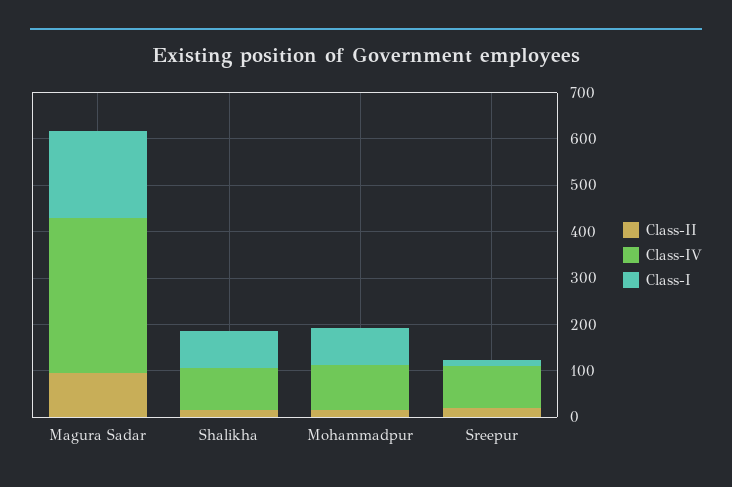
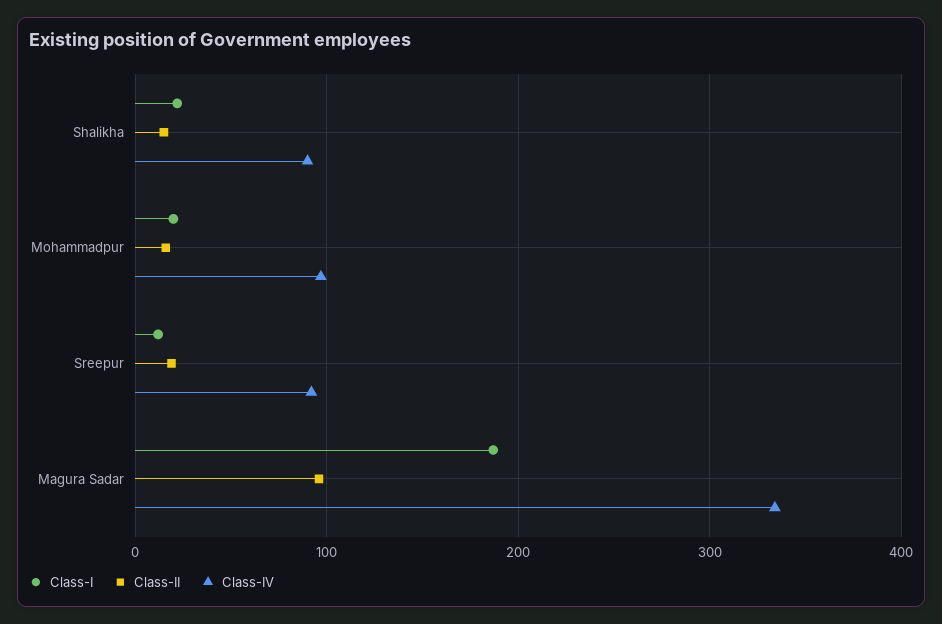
  {
    "Class-II": {
      "Magura Sadar": 100,
      "Shalikha": 20,
      "Mohammadpur": 20,
      "Sreepur": 20
    },
    "Class-IV": {
      "Magura Sadar": 330,
      "Shalikha": 90,
      "Mohammadpur": 100,
      "Sreepur": 90
    },
    "Class-I": {
      "Magura Sadar": 190,
-     "Shalikha": 80,
+     "Shalikha": 20,
-     "Mohammadpur": 80,
+     "Mohammadpur": 20,
      "Sreepur": 10
    }
  }

